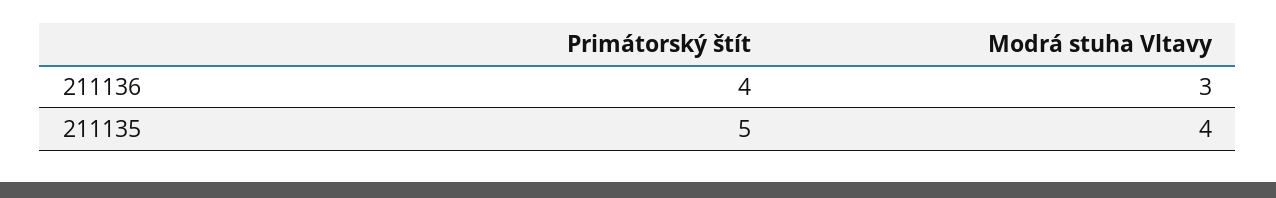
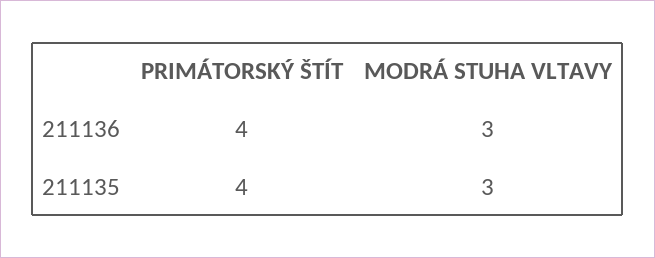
  {
    "Primátorský štít": {
      "211136": 4,
-     "211135": 5
+     "211135": 4
    },
    "Modrá stuha Vltavy": {
      "211136": 3,
-     "211135": 4
+     "211135": 3
    }
  }

